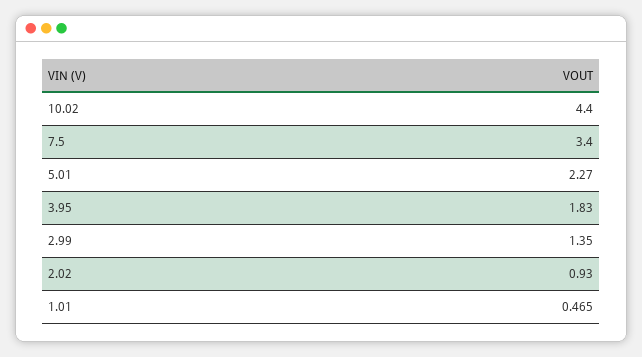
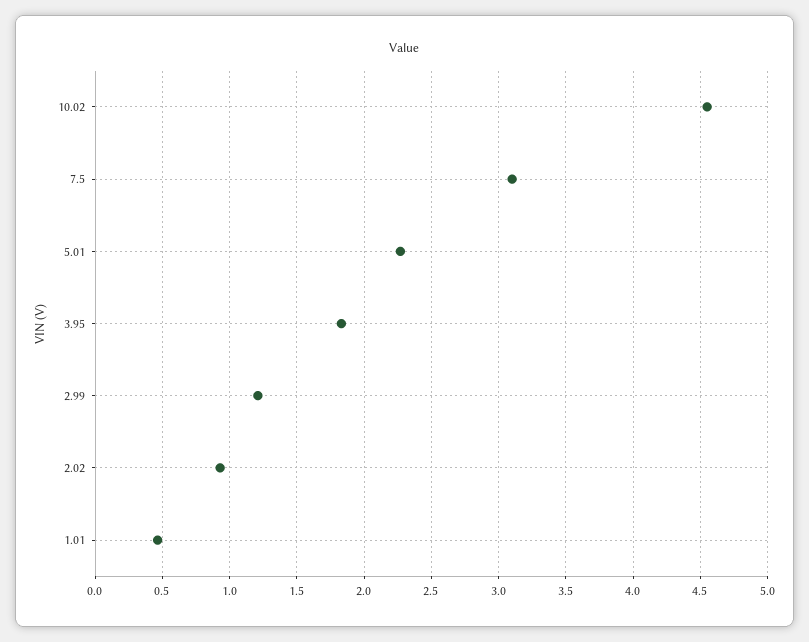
  {
-   "10.02": 4.4,
+   "10.02": 4.55,
-   "7.5": 3.4,
+   "7.5": 3.1,
    "5.01": 2.27,
    "3.95": 1.83,
-   "2.99": 1.35,
+   "2.99": 1.2,
    "2.02": 0.93,
    "1.01": 0.465
  }

